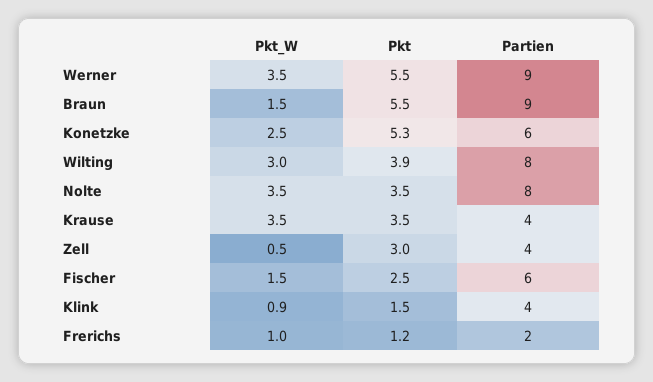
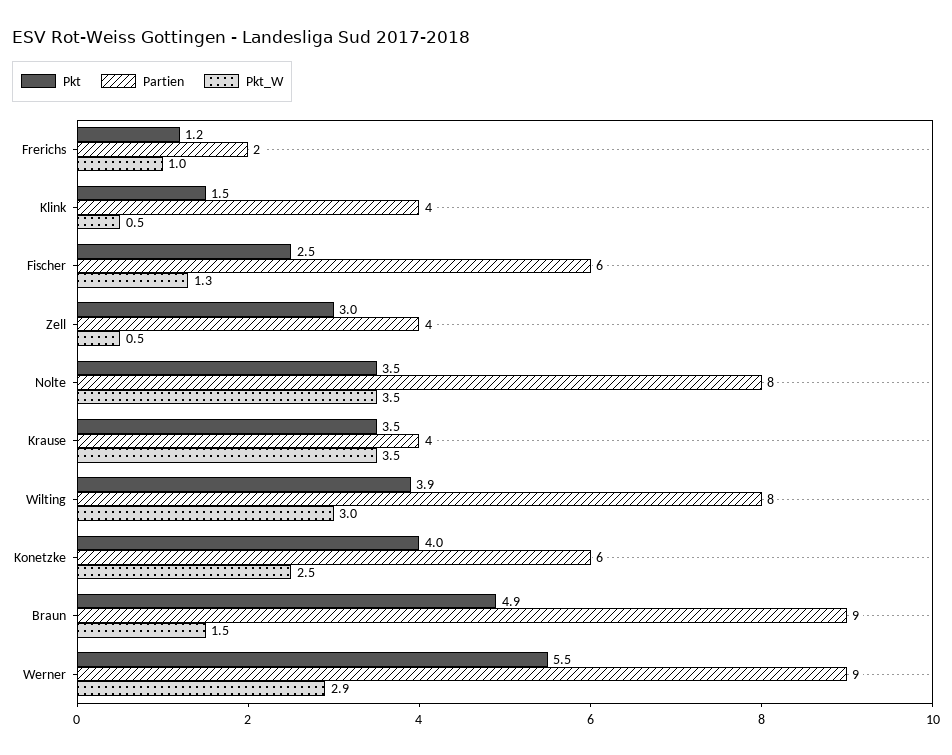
  {
    "Pkt_W": {
-     "Werner": 3.5,
+     "Werner": 2.9,
      "Braun": 1.5,
      "Konetzke": 2.5,
      "Wilting": 3,
      "Nolte": 3.5,
      "Krause": 3.5,
      "Zell": 0.5,
-     "Fischer": 1.5,
+     "Fischer": 1.3,
-     "Klink": 0.9,
+     "Klink": 0.5,
      "Frerichs": 1
    },
    "Pkt": {
      "Werner": 5.5,
-     "Braun": 5.5,
+     "Braun": 4.9,
-     "Konetzke": 5.3,
+     "Konetzke": 4,
      "Wilting": 3.9,
      "Nolte": 3.5,
      "Krause": 3.5,
      "Zell": 3,
      "Fischer": 2.5,
      "Klink": 1.5,
      "Frerichs": 1.2
    },
    "Partien": {
      "Werner": 9,
      "Braun": 9,
      "Konetzke": 6,
      "Wilting": 8,
      "Nolte": 8,
      "Krause": 4,
      "Zell": 4,
      "Fischer": 6,
      "Klink": 4,
      "Frerichs": 2
    }
  }

